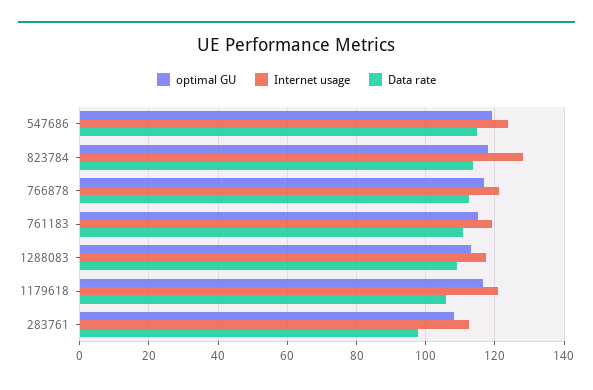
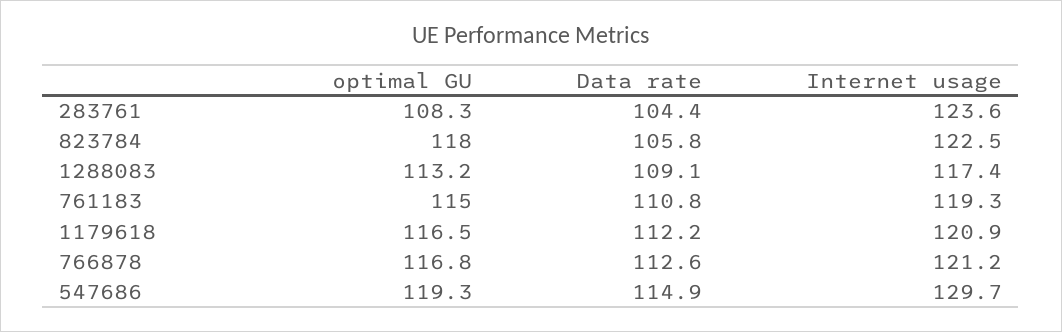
  {
    "optimal GU": {
      "547686": 119.3,
      "823784": 118,
      "766878": 116.8,
      "761183": 115,
      "1288083": 113.2,
      "1179618": 116.5,
      "283761": 108.3
    },
    "Internet usage": {
-     "547686": 124,
+     "547686": 129.7,
-     "823784": 128,
+     "823784": 122.5,
      "766878": 121.2,
      "761183": 119.3,
      "1288083": 117.4,
      "1179618": 120.9,
-     "283761": 112
+     "283761": 123.6
    },
    "Data rate": {
      "547686": 114.9,
-     "823784": 114,
+     "823784": 105.8,
      "766878": 112.6,
      "761183": 110.8,
      "1288083": 109.1,
-     "1179618": 106,
+     "1179618": 112.2,
-     "283761": 98
+     "283761": 104.4
    }
  }

